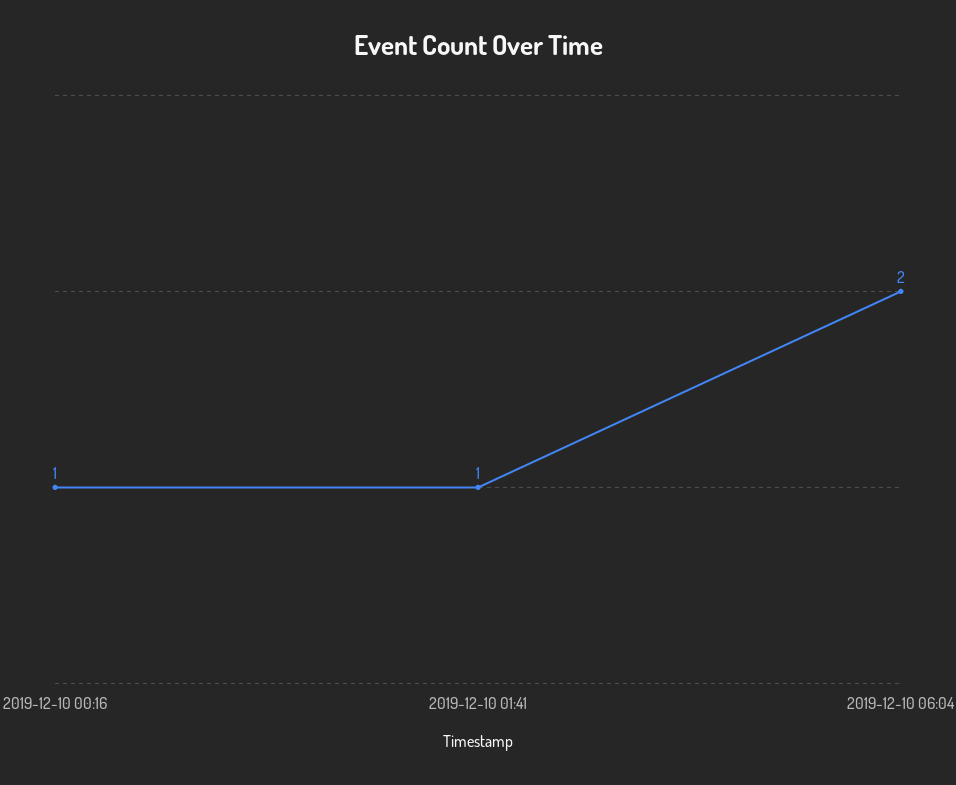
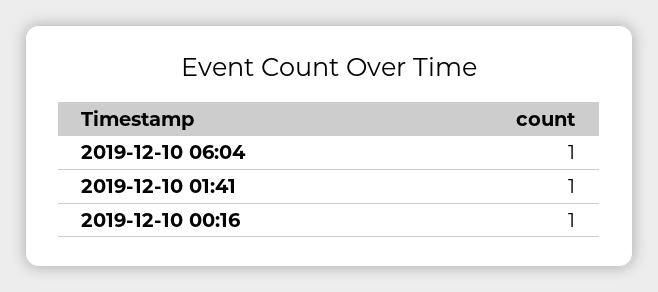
  {
    "2019-12-10 00:16": 1,
    "2019-12-10 01:41": 1,
-   "2019-12-10 06:04": 2
+   "2019-12-10 06:04": 1
  }

